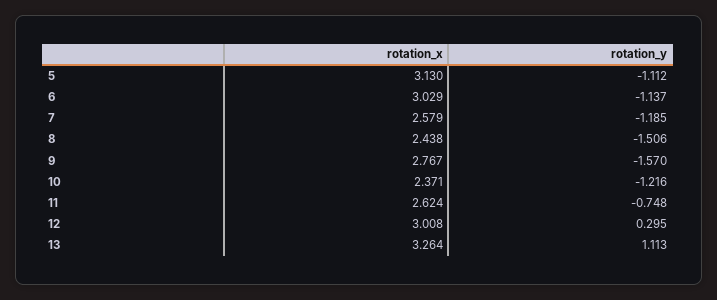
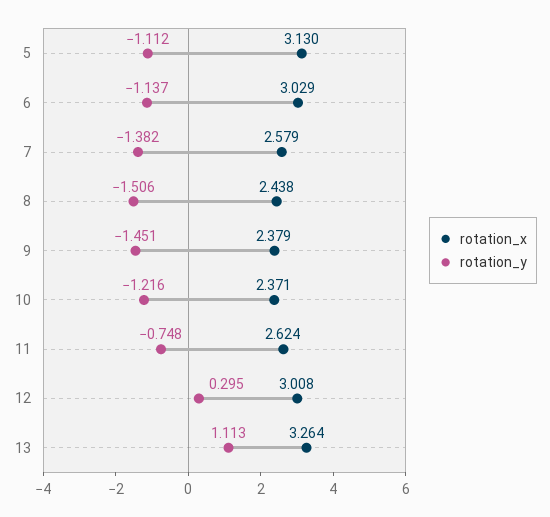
  {
    "rotation_x": {
      "5": 3.13,
      "6": 3.029,
      "7": 2.579,
      "8": 2.438,
-     "9": 2.767,
+     "9": 2.379,
      "10": 2.371,
      "11": 2.624,
      "12": 3.008,
      "13": 3.264
    },
    "rotation_y": {
      "5": -1.112,
      "6": -1.137,
-     "7": -1.185,
+     "7": -1.382,
      "8": -1.506,
-     "9": -1.57,
+     "9": -1.451,
      "10": -1.216,
      "11": -0.748,
      "12": 0.295,
      "13": 1.113
    }
  }

